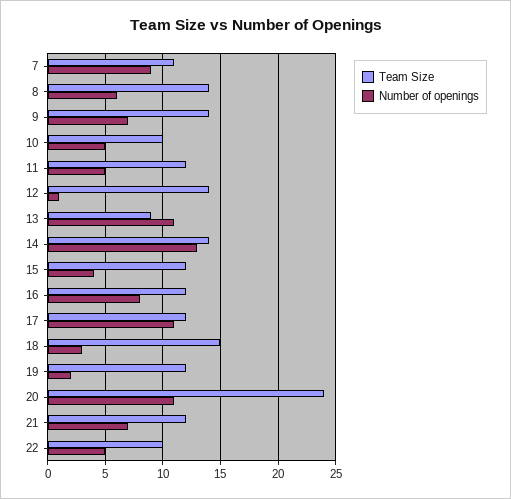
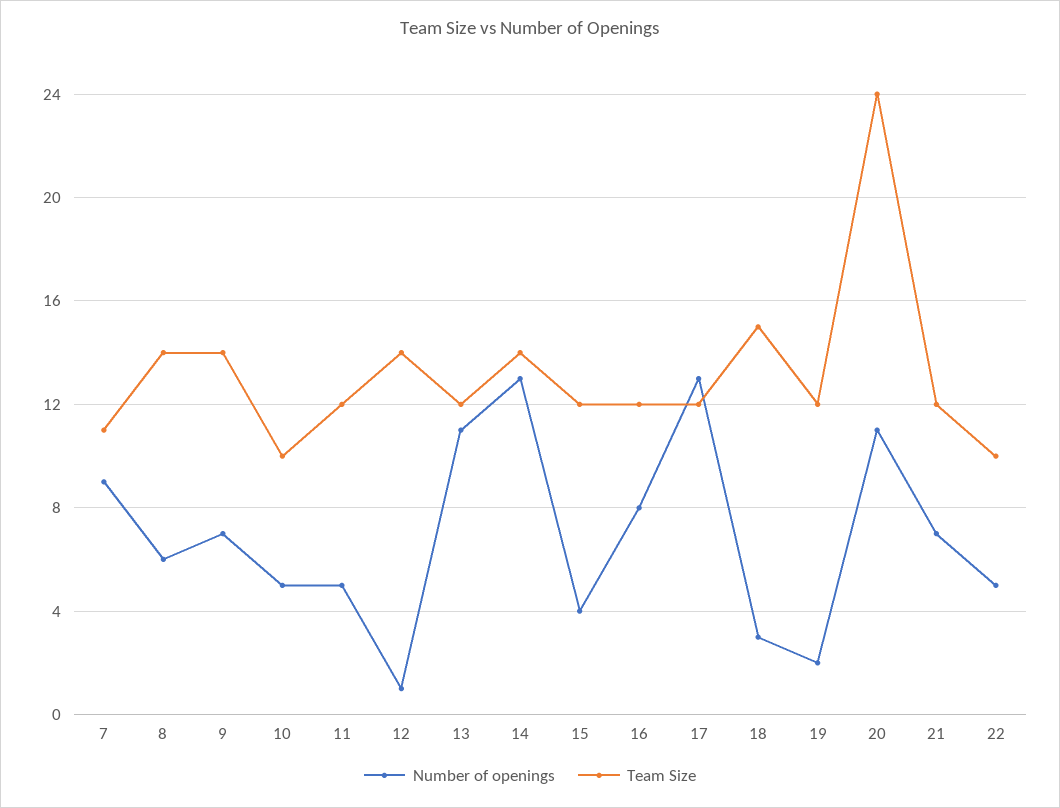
  {
    "Team Size": {
      "7": 11,
      "8": 14,
      "9": 14,
      "10": 10,
      "11": 12,
      "12": 14,
-     "13": 9,
+     "13": 12,
      "14": 14,
      "15": 12,
      "16": 12,
      "17": 12,
      "18": 15,
      "19": 12,
      "20": 24,
      "21": 12,
      "22": 10
    },
    "Number of openings": {
      "7": 9,
      "8": 6,
      "9": 7,
      "10": 5,
      "11": 5,
      "12": 1,
      "13": 11,
      "14": 13,
      "15": 4,
      "16": 8,
-     "17": 11,
+     "17": 13,
      "18": 3,
      "19": 2,
      "20": 11,
      "21": 7,
      "22": 5
    }
  }

